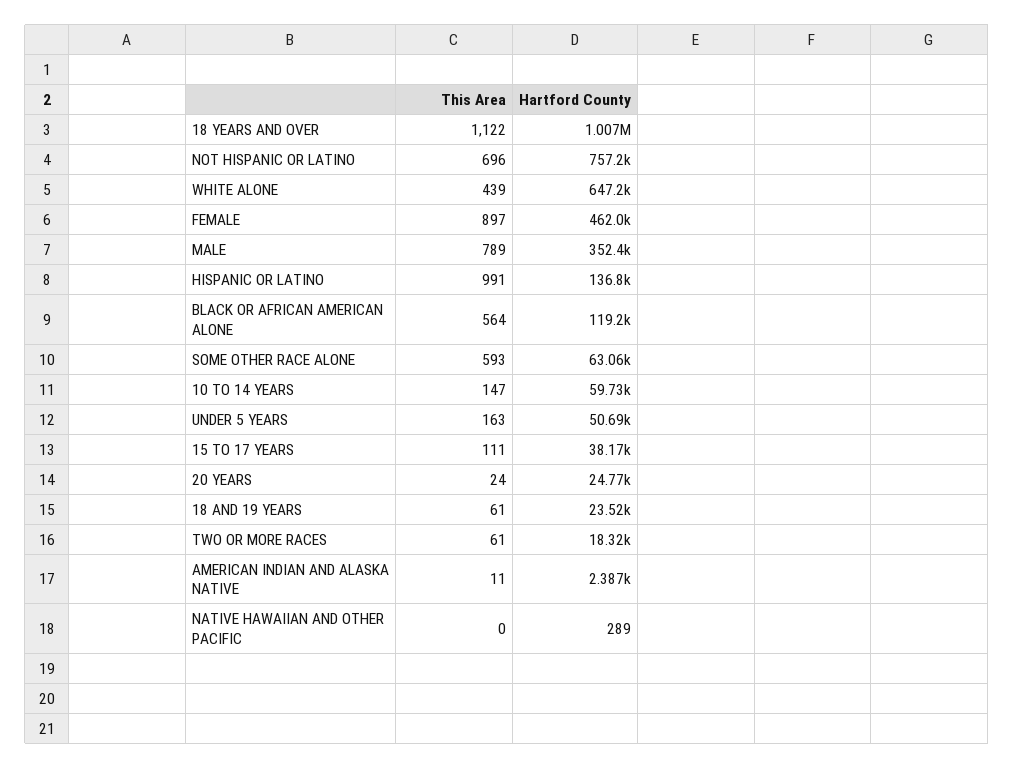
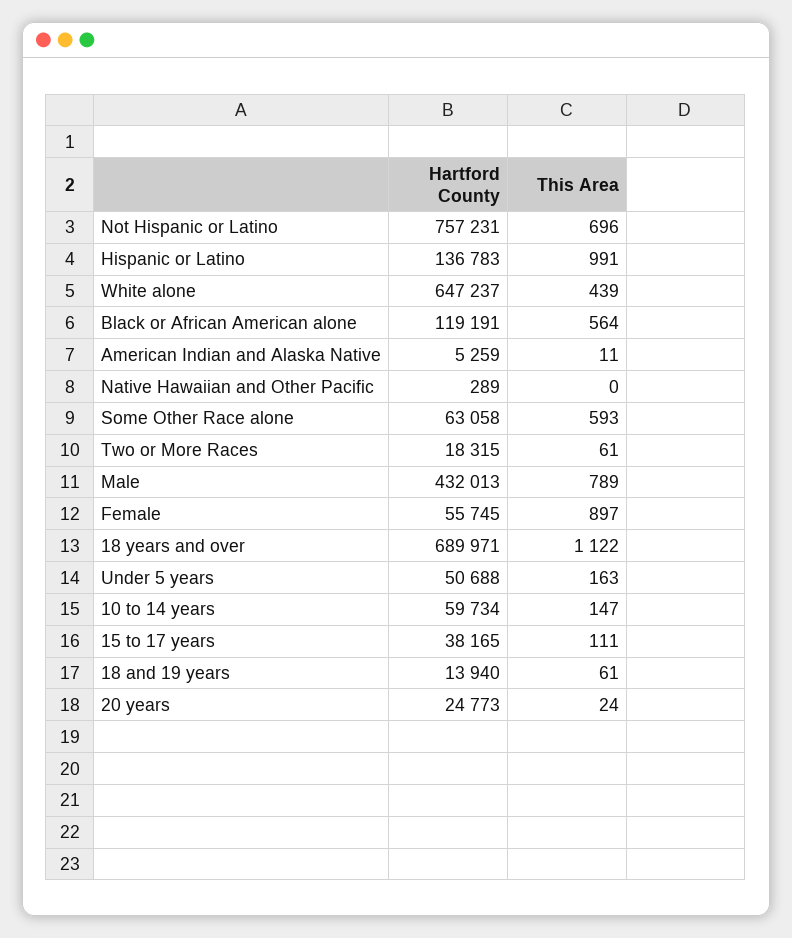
  {
    "This Area": {
      "18 YEARS AND OVER": 1122,
      "NOT HISPANIC OR LATINO": 696,
      "WHITE ALONE": 439,
      "FEMALE": 897,
      "MALE": 789,
      "HISPANIC OR LATINO": 991,
      "BLACK OR AFRICAN AMERICAN ALONE": 564,
      "SOME OTHER RACE ALONE": 593,
      "10 TO 14 YEARS": 147,
      "UNDER 5 YEARS": 163,
      "15 TO 17 YEARS": 111,
      "20 YEARS": 24,
      "18 AND 19 YEARS": 61,
      "TWO OR MORE RACES": 61,
      "AMERICAN INDIAN AND ALASKA NATIVE": 11,
      "NATIVE HAWAIIAN AND OTHER PACIFIC": 0
    },
    "Hartford County": {
-     "18 YEARS AND OVER": 1007000,
+     "18 YEARS AND OVER": 689971,
      "NOT HISPANIC OR LATINO": 757231,
      "WHITE ALONE": 647237,
-     "FEMALE": 462000,
+     "FEMALE": 55745,
-     "MALE": 352400,
+     "MALE": 432013,
      "HISPANIC OR LATINO": 136783,
      "BLACK OR AFRICAN AMERICAN ALONE": 119191,
      "SOME OTHER RACE ALONE": 63058,
      "10 TO 14 YEARS": 59734,
      "UNDER 5 YEARS": 50688,
      "15 TO 17 YEARS": 38165,
      "20 YEARS": 24773,
-     "18 AND 19 YEARS": 23520,
+     "18 AND 19 YEARS": 13940,
      "TWO OR MORE RACES": 18315,
-     "AMERICAN INDIAN AND ALASKA NATIVE": 2387,
+     "AMERICAN INDIAN AND ALASKA NATIVE": 5259,
      "NATIVE HAWAIIAN AND OTHER PACIFIC": 289
    }
  }

